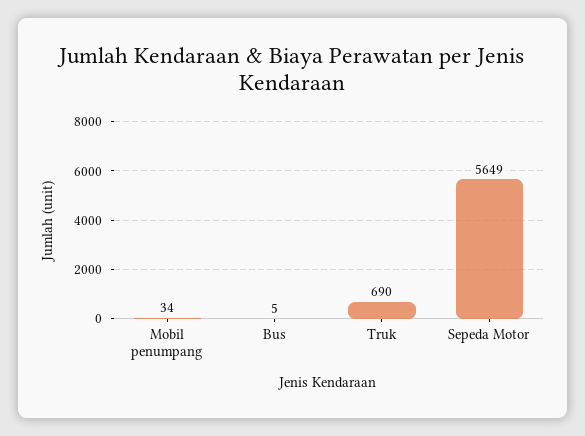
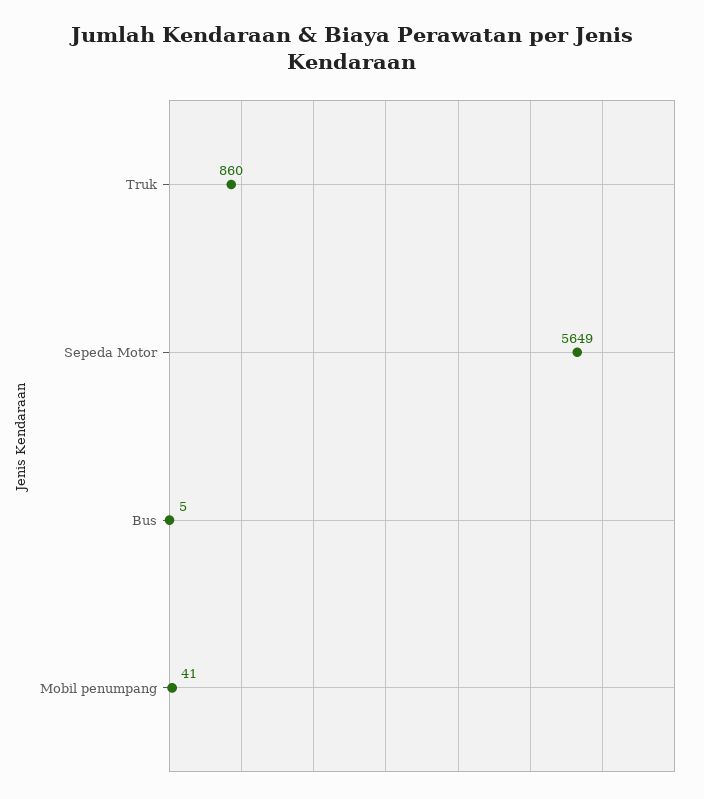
  {
-   "Mobil penumpang": 34,
+   "Mobil penumpang": 41,
    "Bus": 5,
-   "Truk": 690,
+   "Truk": 860,
    "Sepeda Motor": 5649
  }

